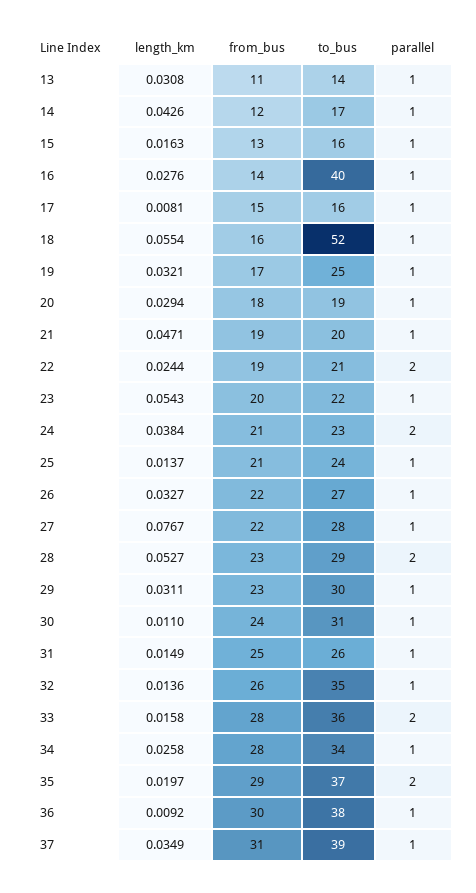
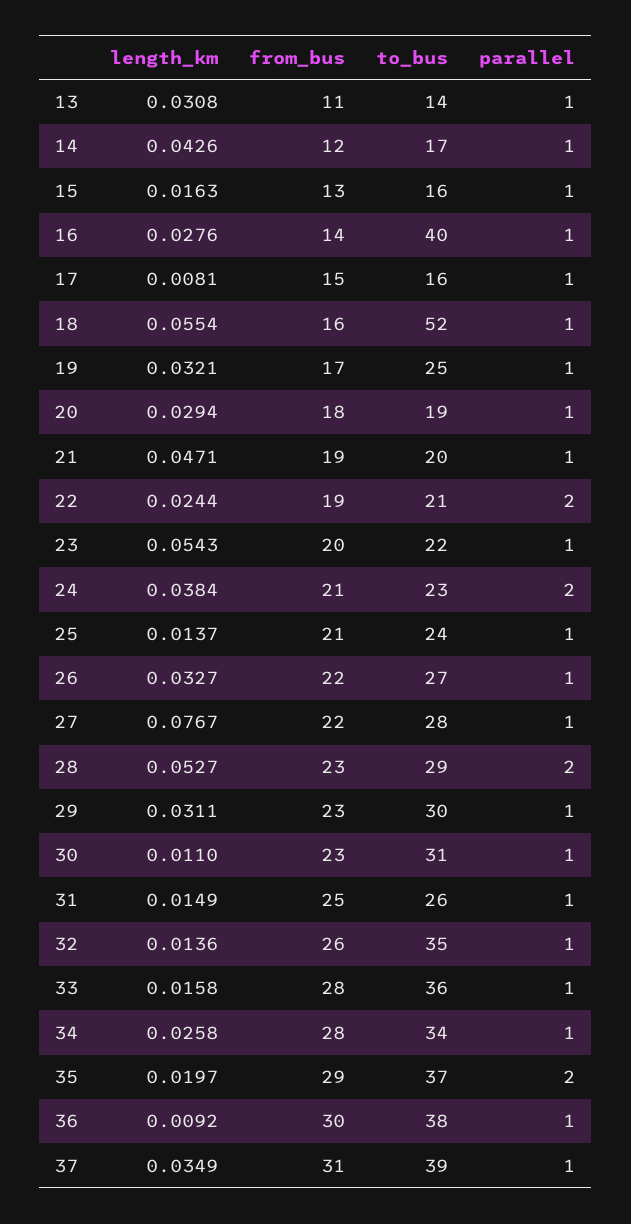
  {
    "length_km": {
      "13": 0.0308,
      "14": 0.0426,
      "15": 0.0163,
      "16": 0.0276,
      "17": 0.0081,
      "18": 0.0554,
      "19": 0.0321,
      "20": 0.0294,
      "21": 0.0471,
      "22": 0.0244,
      "23": 0.0543,
      "24": 0.0384,
      "25": 0.0137,
      "26": 0.0327,
      "27": 0.0767,
      "28": 0.0527,
      "29": 0.0311,
      "30": 0.011,
      "31": 0.0149,
      "32": 0.0136,
      "33": 0.0158,
      "34": 0.0258,
      "35": 0.0197,
      "36": 0.0092,
      "37": 0.0349
    },
    "from_bus": {
      "13": 11,
      "14": 12,
      "15": 13,
      "16": 14,
      "17": 15,
      "18": 16,
      "19": 17,
      "20": 18,
      "21": 19,
      "22": 19,
      "23": 20,
      "24": 21,
      "25": 21,
      "26": 22,
      "27": 22,
      "28": 23,
      "29": 23,
-     "30": 24,
+     "30": 23,
      "31": 25,
      "32": 26,
      "33": 28,
      "34": 28,
      "35": 29,
      "36": 30,
      "37": 31
    },
    "to_bus": {
      "13": 14,
      "14": 17,
      "15": 16,
      "16": 40,
      "17": 16,
      "18": 52,
      "19": 25,
      "20": 19,
      "21": 20,
      "22": 21,
      "23": 22,
      "24": 23,
      "25": 24,
      "26": 27,
      "27": 28,
      "28": 29,
      "29": 30,
      "30": 31,
      "31": 26,
      "32": 35,
      "33": 36,
      "34": 34,
      "35": 37,
      "36": 38,
      "37": 39
    },
    "parallel": {
      "13": 1,
      "14": 1,
      "15": 1,
      "16": 1,
      "17": 1,
      "18": 1,
      "19": 1,
      "20": 1,
      "21": 1,
      "22": 2,
      "23": 1,
      "24": 2,
      "25": 1,
      "26": 1,
      "27": 1,
      "28": 2,
      "29": 1,
      "30": 1,
      "31": 1,
      "32": 1,
-     "33": 2,
+     "33": 1,
      "34": 1,
      "35": 2,
      "36": 1,
      "37": 1
    }
  }

